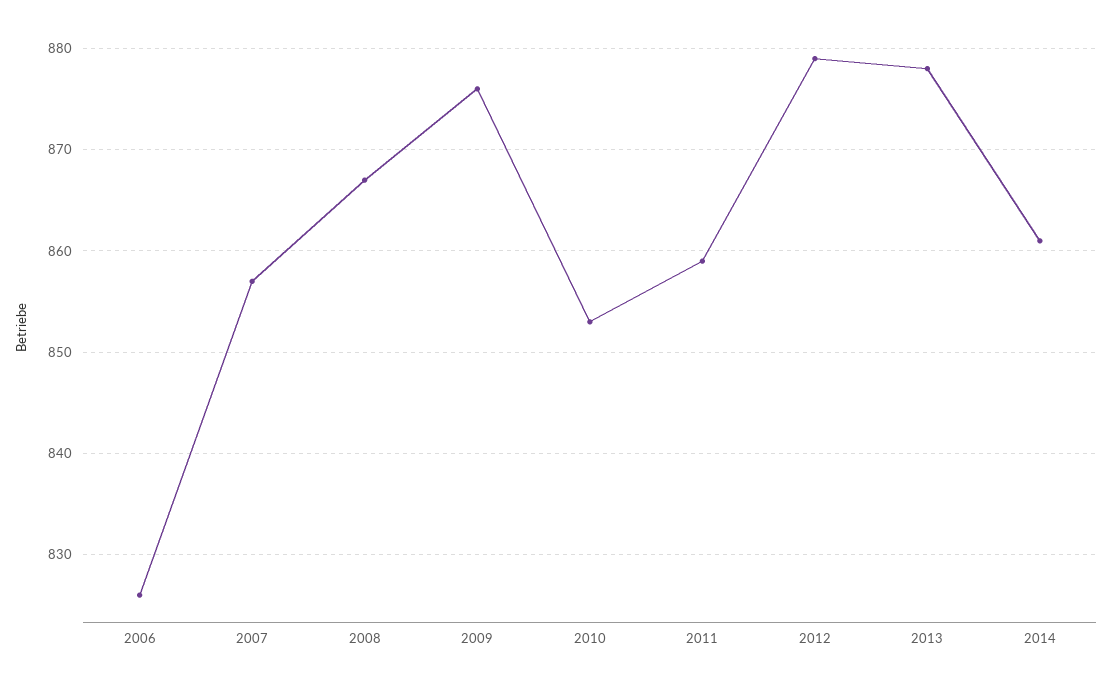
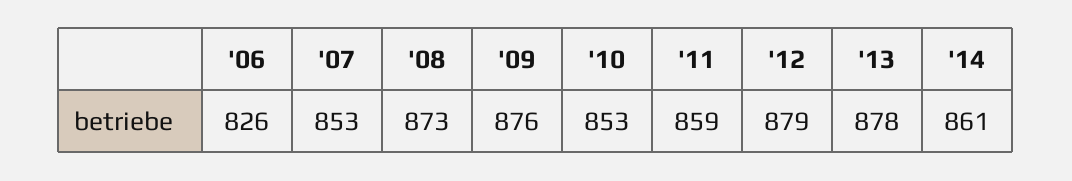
  {
    "2006": 826,
-   "2007": 857,
+   "2007": 853,
-   "2008": 867,
+   "2008": 873,
    "2009": 876,
    "2010": 853,
    "2011": 859,
    "2012": 879,
    "2013": 878,
    "2014": 861
  }

